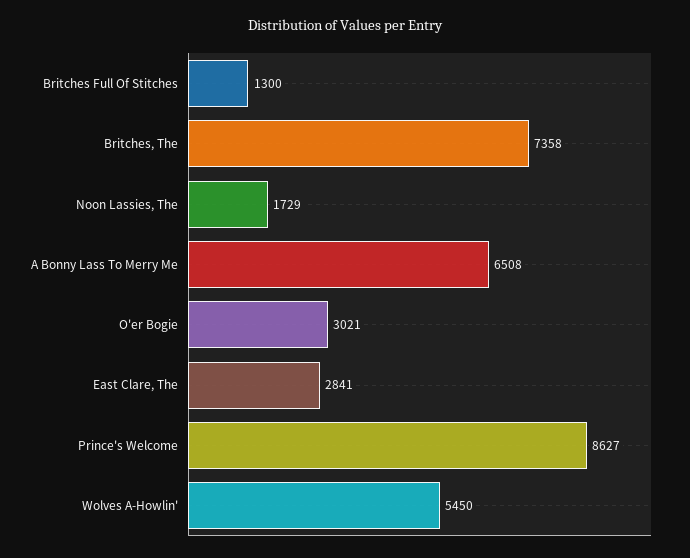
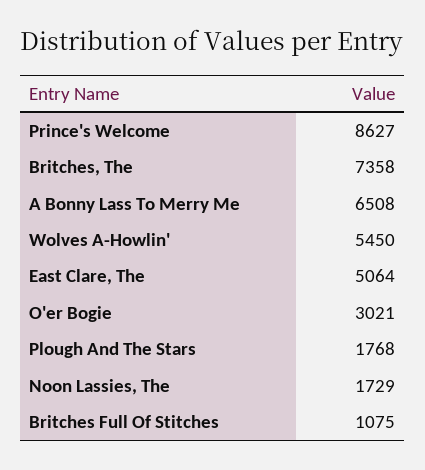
  {
-   "Britches Full Of Stitches": 1300,
+   "Britches Full Of Stitches": 1075,
    "Britches, The": 7358,
    "Noon Lassies, The": 1729,
    "A Bonny Lass To Merry Me": 6508,
    "O'er Bogie": 3021,
-   "East Clare, The": 2841,
+   "East Clare, The": 5064,
    "Prince's Welcome": 8627,
-   "Wolves A-Howlin'": 5450
+   "Wolves A-Howlin'": 5450,
+   "Plough And The Stars": 1768
  }

